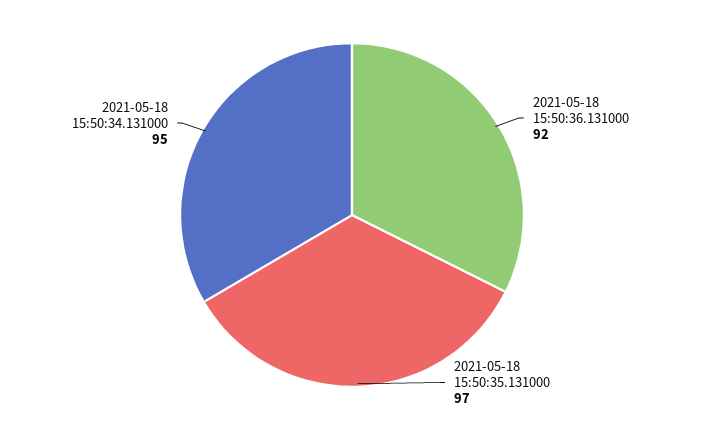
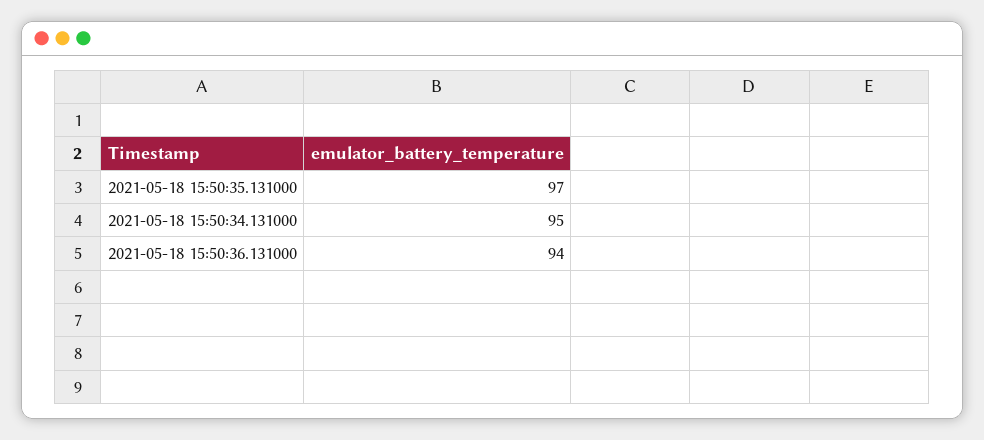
  {
-   "2021-05-18 15:50:36.131000": 92,
+   "2021-05-18 15:50:36.131000": 94,
    "2021-05-18 15:50:35.131000": 97,
    "2021-05-18 15:50:34.131000": 95
  }

